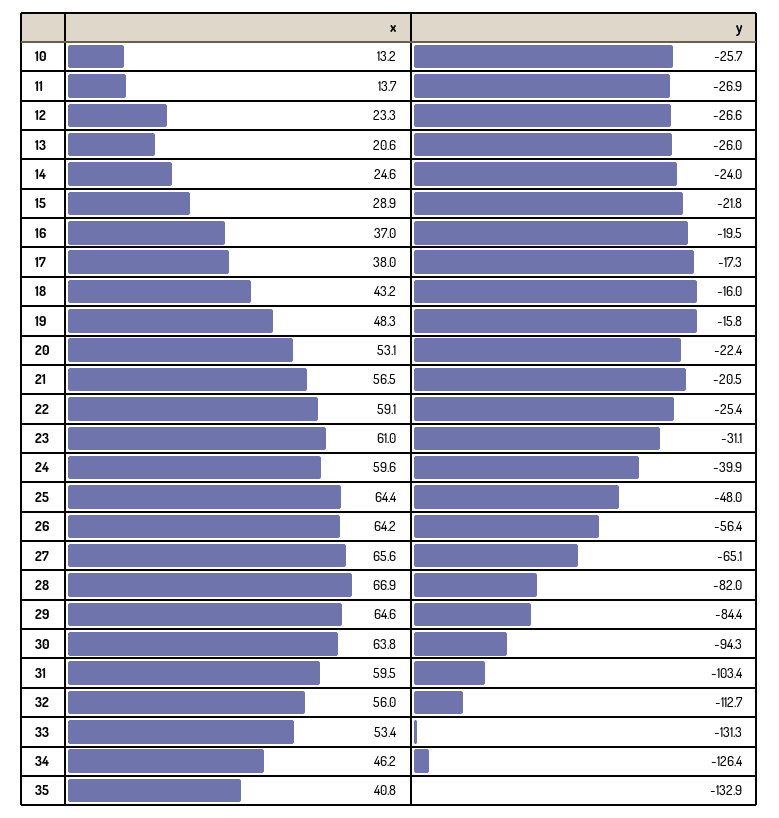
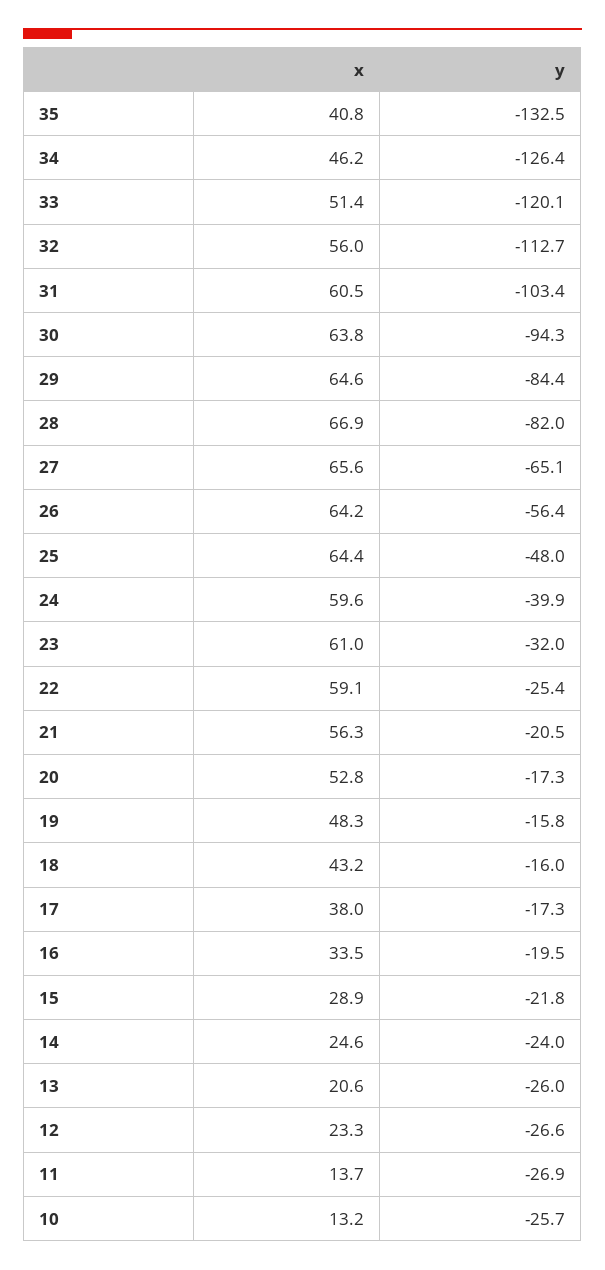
  {
    "x": {
      "10": 13.2,
      "11": 13.7,
      "12": 23.3,
      "13": 20.6,
      "14": 24.6,
      "15": 28.9,
-     "16": 37,
+     "16": 33.5,
      "17": 38,
      "18": 43.2,
      "19": 48.3,
-     "20": 53.1,
+     "20": 52.8,
-     "21": 56.5,
+     "21": 56.3,
      "22": 59.1,
      "23": 61,
      "24": 59.6,
      "25": 64.4,
      "26": 64.2,
      "27": 65.6,
      "28": 66.9,
      "29": 64.6,
      "30": 63.8,
-     "31": 59.5,
+     "31": 60.5,
      "32": 56,
-     "33": 53.4,
+     "33": 51.4,
      "34": 46.2,
      "35": 40.8
    },
    "y": {
      "10": -25.7,
      "11": -26.9,
      "12": -26.6,
      "13": -26,
      "14": -24,
      "15": -21.8,
      "16": -19.5,
      "17": -17.3,
      "18": -16,
      "19": -15.8,
-     "20": -22.4,
+     "20": -17.3,
      "21": -20.5,
      "22": -25.4,
-     "23": -31.1,
+     "23": -32,
      "24": -39.9,
      "25": -48,
      "26": -56.4,
      "27": -65.1,
      "28": -82,
      "29": -84.4,
      "30": -94.3,
      "31": -103.4,
      "32": -112.7,
-     "33": -131.3,
+     "33": -120.1,
      "34": -126.4,
-     "35": -132.9
+     "35": -132.5
    }
  }

